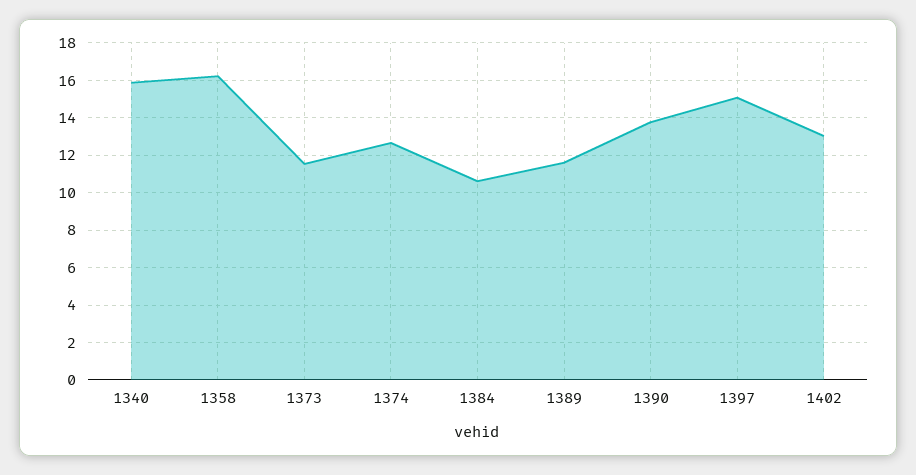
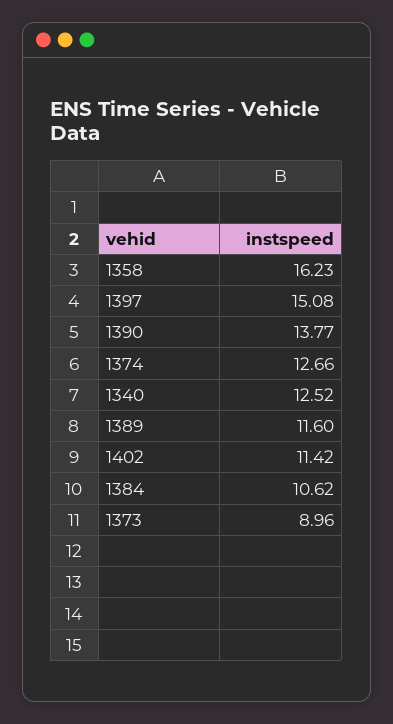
  {
-   "1340": 16,
+   "1340": 12.52,
    "1358": 16.23,
-   "1373": 11.5,
+   "1373": 8.96,
    "1374": 12.66,
    "1384": 10.62,
    "1389": 11.6,
    "1390": 13.77,
    "1397": 15.08,
-   "1402": 13
+   "1402": 11.42
  }

